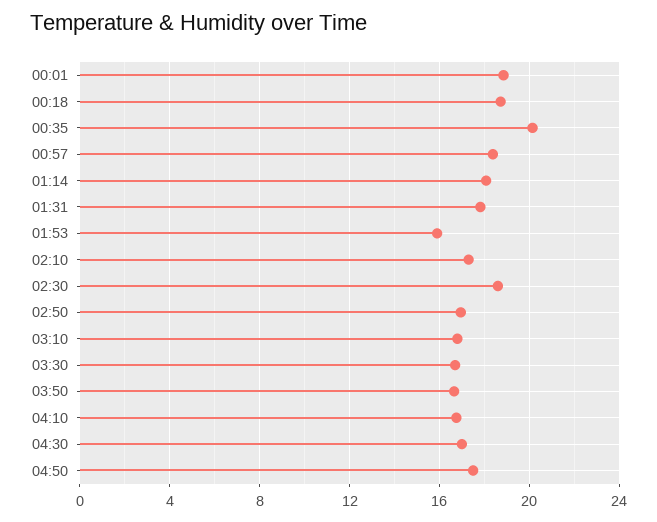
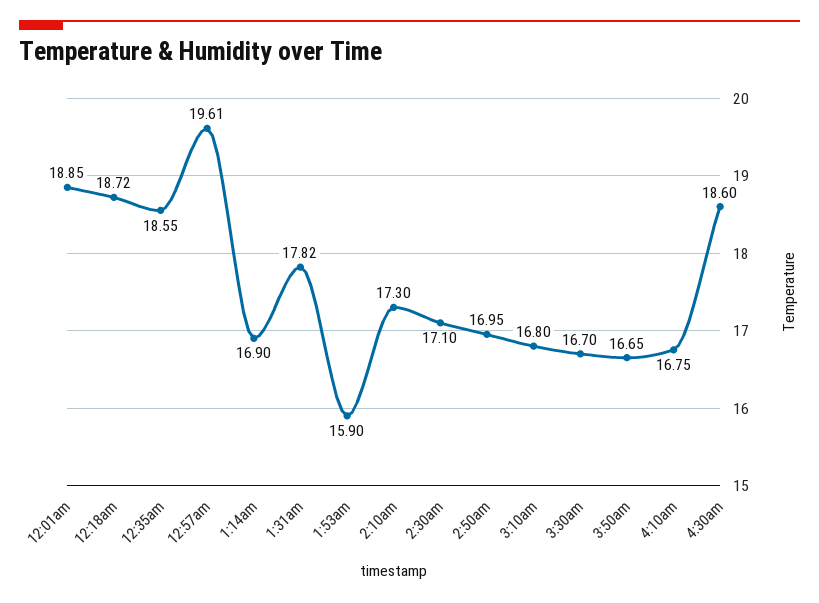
  {
    "00:01": 18.85,
    "00:18": 18.72,
-   "00:35": 20,
+   "00:35": 18.55,
-   "00:57": 18.5,
+   "00:57": 19.61,
-   "01:14": 18,
+   "01:14": 16.9,
    "01:31": 17.82,
    "01:53": 15.9,
    "02:10": 17.3,
-   "02:30": 18.5,
+   "02:30": 17.1,
    "02:50": 16.95,
    "03:10": 16.8,
    "03:30": 16.7,
    "03:50": 16.65,
    "04:10": 16.75,
-   "04:30": 17,
+   "04:30": 18.6
-   "04:50": 17.5
  }

